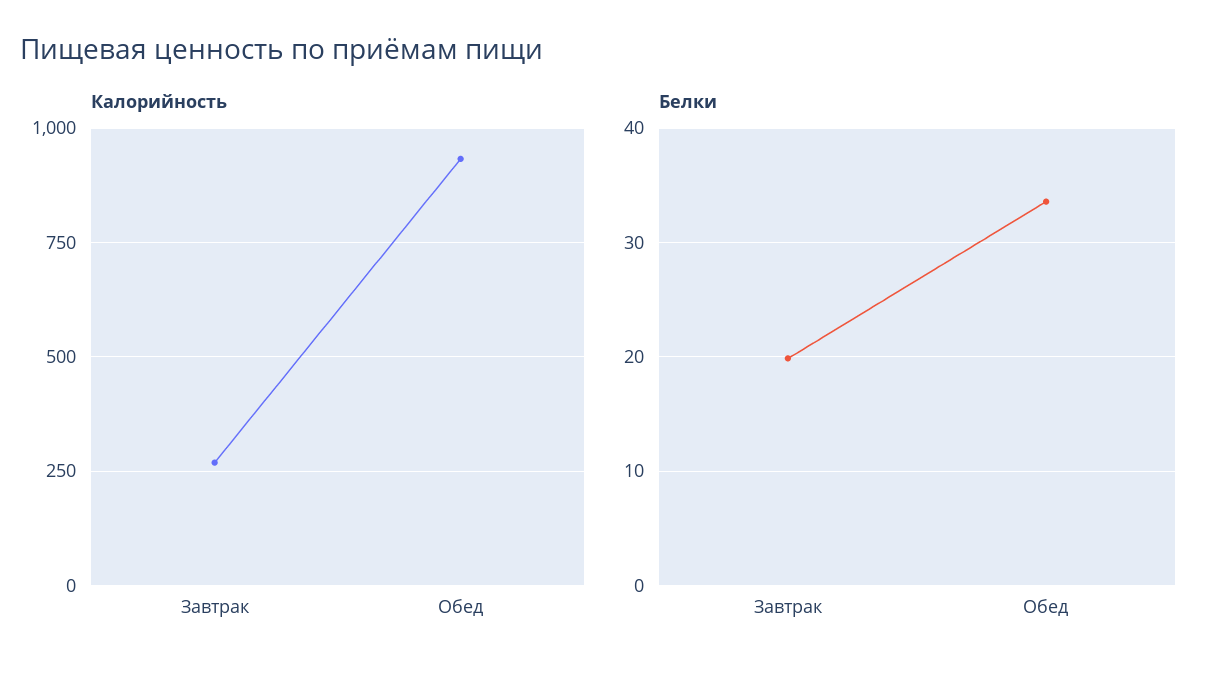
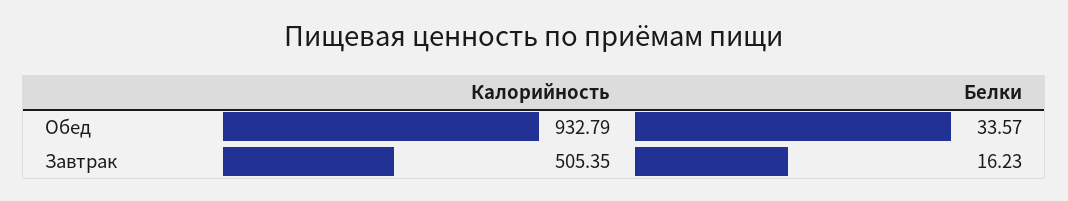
  {
    "Калорийность": {
-     "Завтрак": 275,
+     "Завтрак": 505.35,
      "Обед": 932.79
    },
    "Белки": {
-     "Завтрак": 20,
+     "Завтрак": 16.23,
      "Обед": 33.57
    }
  }

